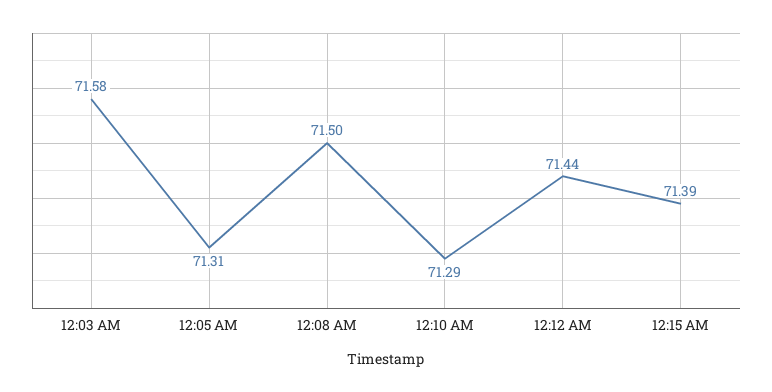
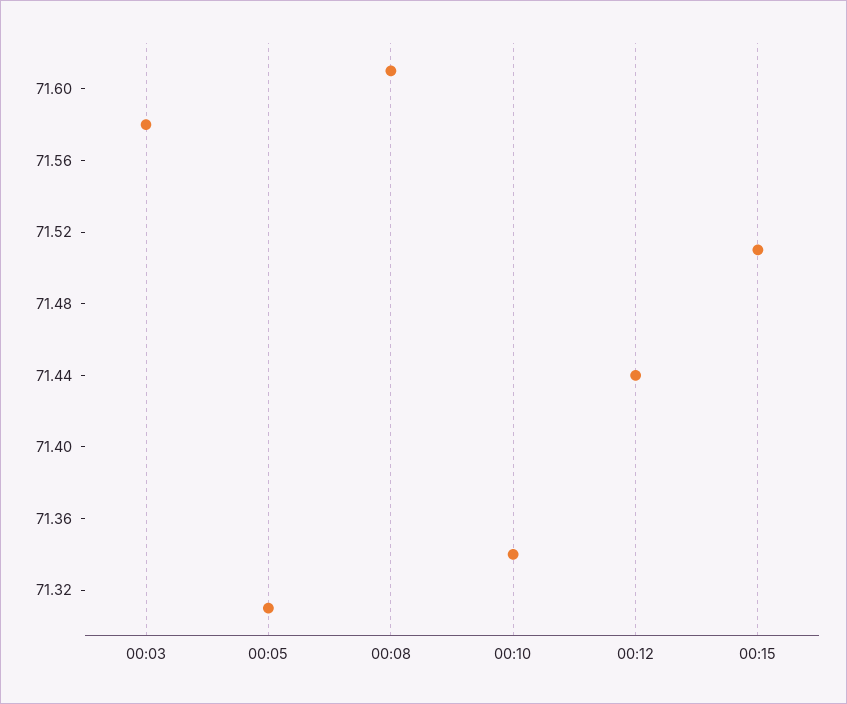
  {
    "12:03 AM": 71.58,
    "12:05 AM": 71.31,
-   "12:08 AM": 71.5,
+   "12:08 AM": 71.61,
-   "12:10 AM": 71.29,
+   "12:10 AM": 71.34,
    "12:12 AM": 71.44,
-   "12:15 AM": 71.39
+   "12:15 AM": 71.51
  }

